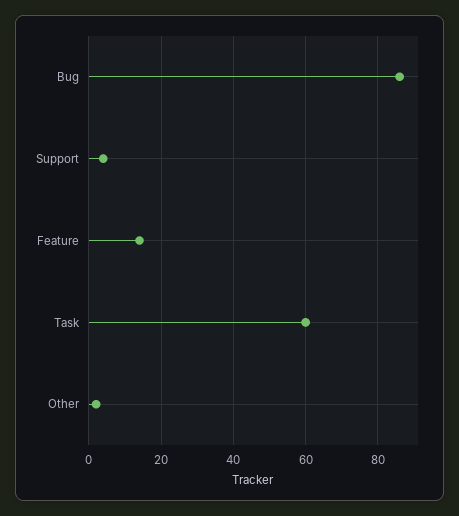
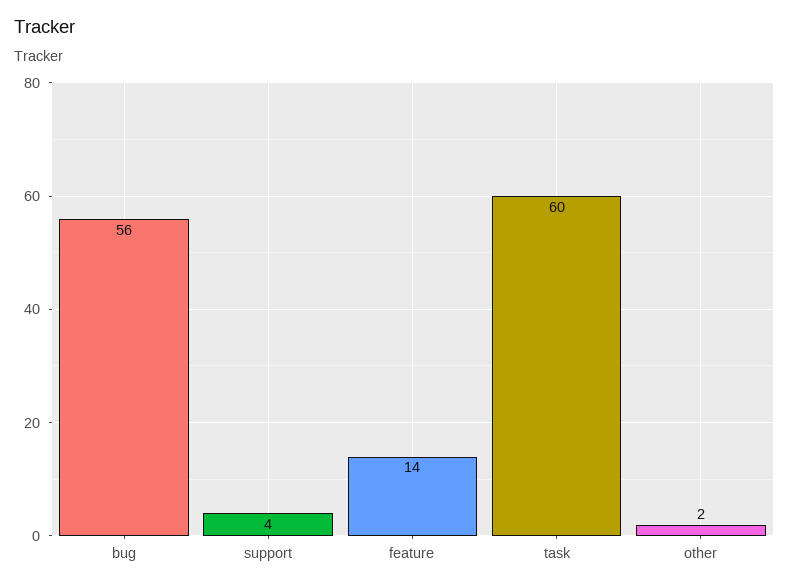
  {
-   "Bug": 85,
+   "Bug": 56,
    "Support": 4,
    "Feature": 14,
    "Task": 60,
    "Other": 2
  }

